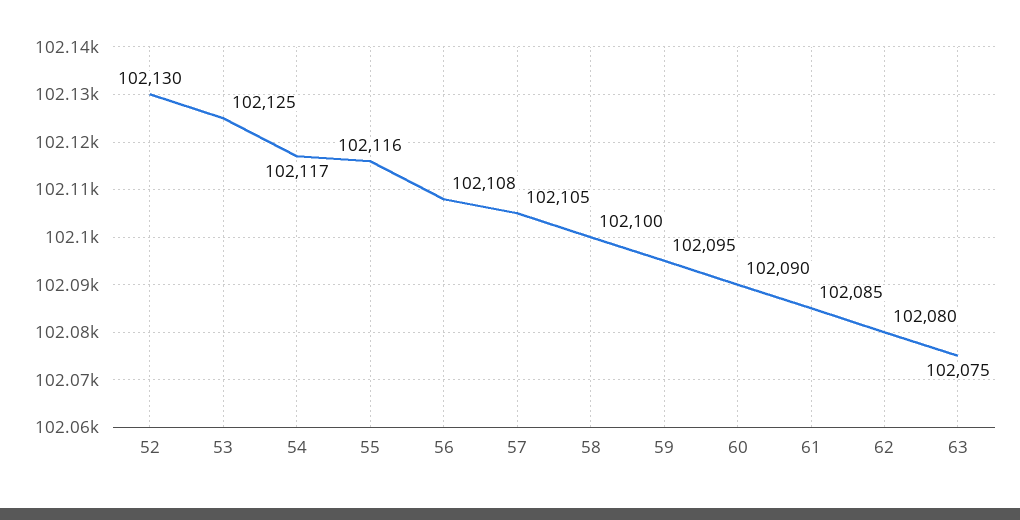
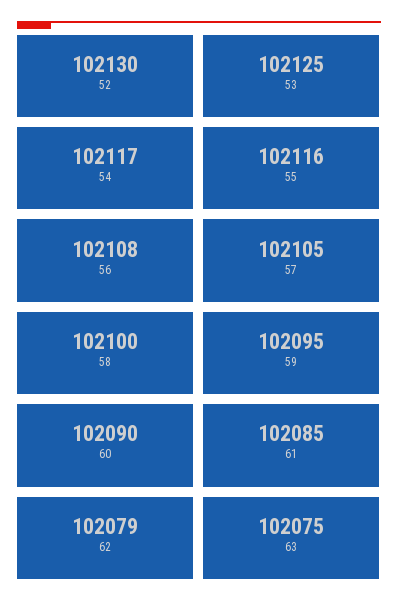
  {
    "52": 102130,
    "53": 102125,
    "54": 102117,
    "55": 102116,
    "56": 102108,
    "57": 102105,
    "58": 102100,
    "59": 102095,
    "60": 102090,
    "61": 102085,
-   "62": 102080,
+   "62": 102079,
    "63": 102075
  }

